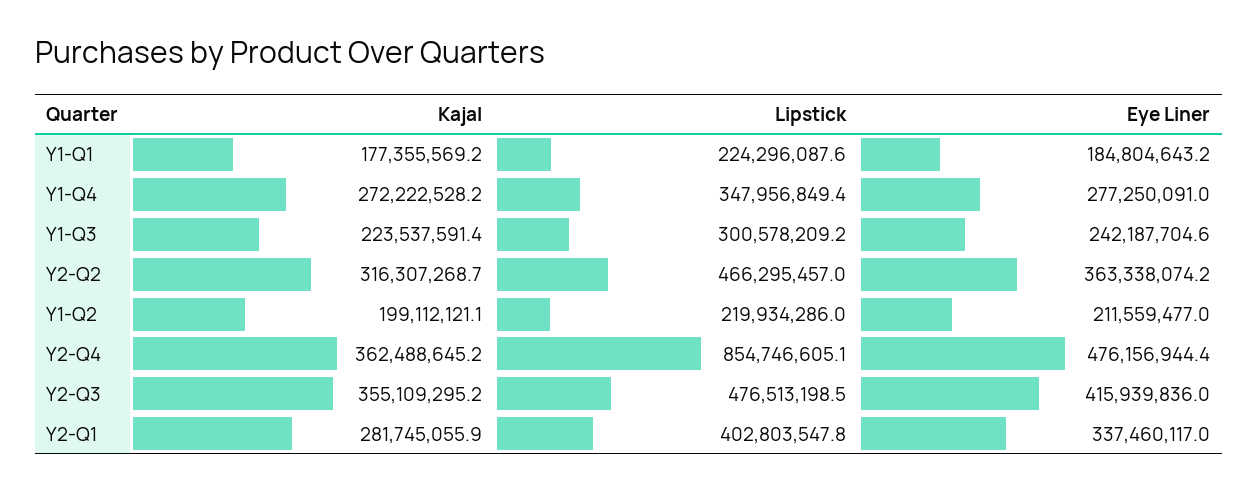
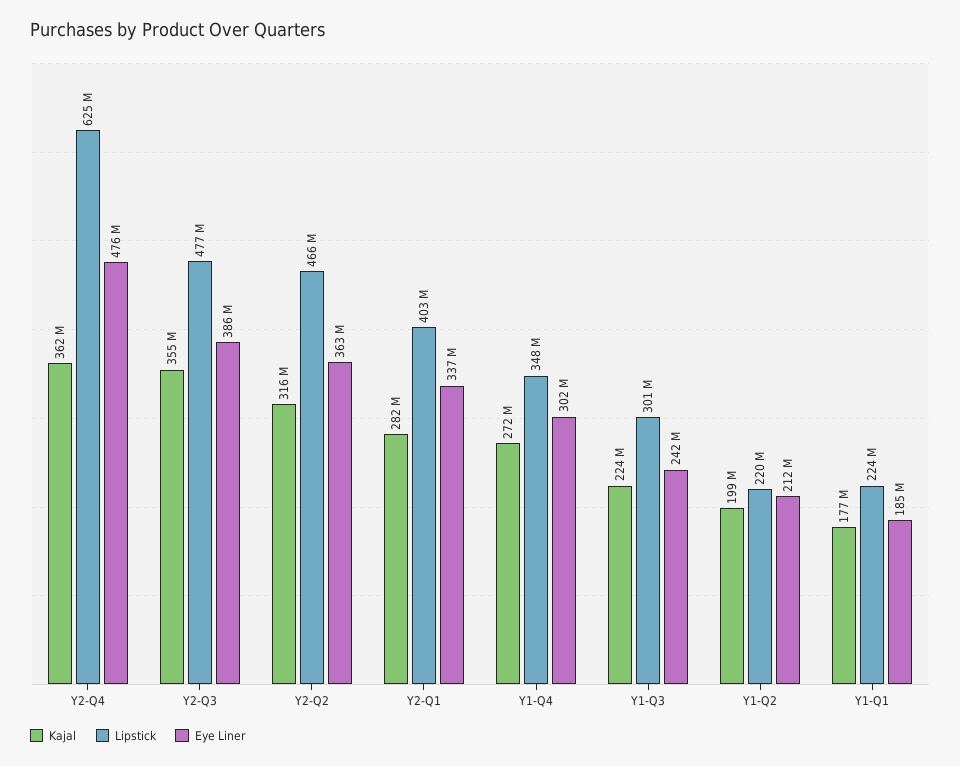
  {
    "Kajal": {
      "Y1-Q1": 177355569.2,
      "Y1-Q4": 272222528.2,
      "Y1-Q3": 223537591.4,
      "Y2-Q2": 316307268.7,
      "Y1-Q2": 199112121.1,
      "Y2-Q4": 362488645.2,
      "Y2-Q3": 355109295.2,
      "Y2-Q1": 281745055.9
    },
    "Lipstick": {
      "Y1-Q1": 224296087.6,
      "Y1-Q4": 347956849.4,
      "Y1-Q3": 300578209.2,
      "Y2-Q2": 466295457,
      "Y1-Q2": 219934286,
-     "Y2-Q4": 854746605.1,
+     "Y2-Q4": 625000000,
      "Y2-Q3": 476513198.5,
      "Y2-Q1": 402803547.8
    },
    "Eye Liner": {
      "Y1-Q1": 184804643.2,
-     "Y1-Q4": 277250091,
+     "Y1-Q4": 302000000,
      "Y1-Q3": 242187704.6,
      "Y2-Q2": 363338074.2,
      "Y1-Q2": 211559477,
      "Y2-Q4": 476156944.4,
-     "Y2-Q3": 415939836,
+     "Y2-Q3": 386000000,
      "Y2-Q1": 337460117
    }
  }

